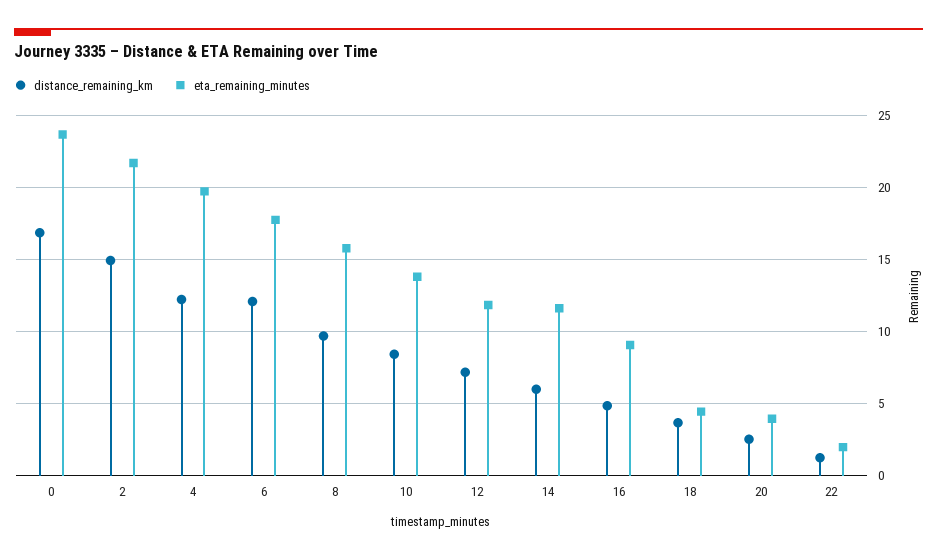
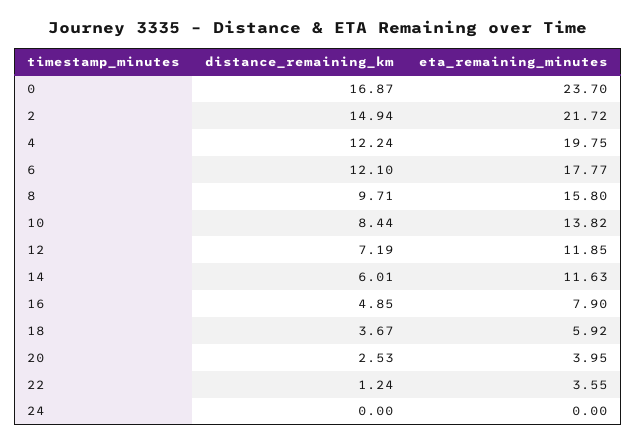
  {
    "distance_remaining_km": {
      "0": 16.87,
      "2": 14.94,
      "4": 12.24,
      "6": 12.1,
      "8": 9.71,
      "10": 8.44,
      "12": 7.19,
      "14": 6.01,
      "16": 4.85,
      "18": 3.67,
      "20": 2.53,
-     "22": 1.24
+     "22": 1.24,
+     "24": 0
    },
    "eta_remaining_minutes": {
      "0": 23.7,
      "2": 21.72,
      "4": 19.75,
      "6": 17.77,
      "8": 15.8,
      "10": 13.82,
      "12": 11.85,
      "14": 11.63,
-     "16": 9,
+     "16": 7.9,
-     "18": 4.5,
+     "18": 5.92,
      "20": 3.95,
-     "22": 2
+     "22": 3.55,
+     "24": 0
    }
  }

